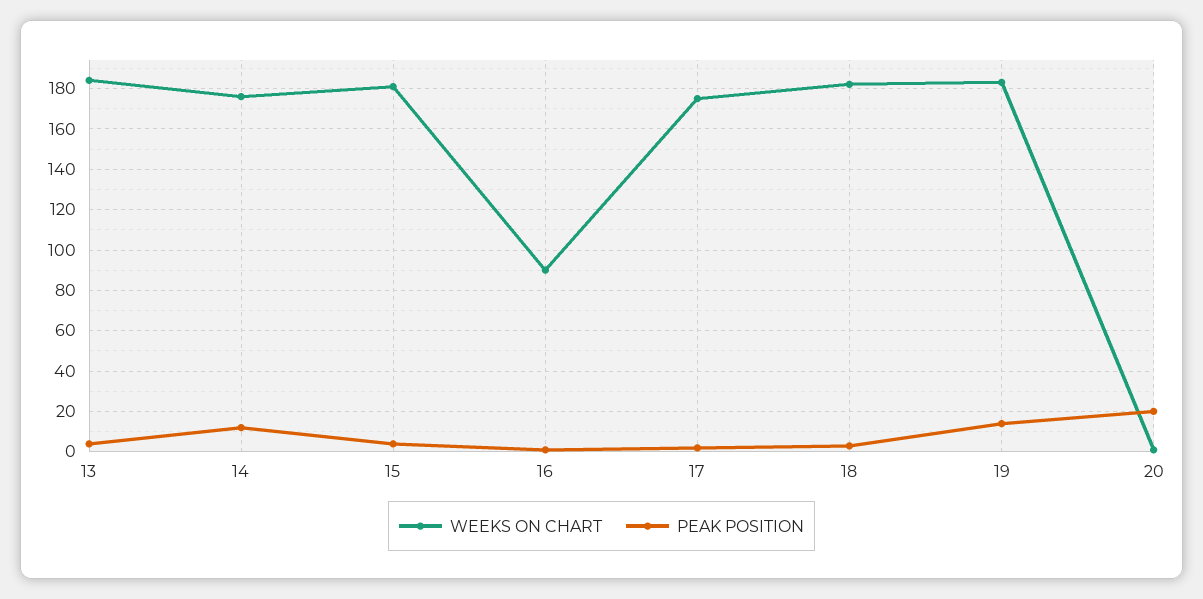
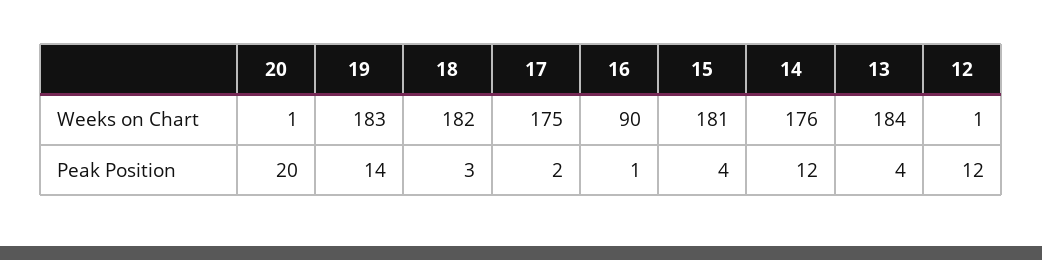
  {
    "WEEKS ON CHART": {
      "13": 184,
      "14": 176,
      "15": 181,
      "16": 90,
      "17": 175,
      "18": 182,
      "19": 183,
-     "20": 1
+     "20": 1,
+     "12": 1
    },
    "PEAK POSITION": {
      "13": 4,
      "14": 12,
      "15": 4,
      "16": 1,
      "17": 2,
      "18": 3,
      "19": 14,
-     "20": 20
+     "20": 20,
+     "12": 12
    }
  }

